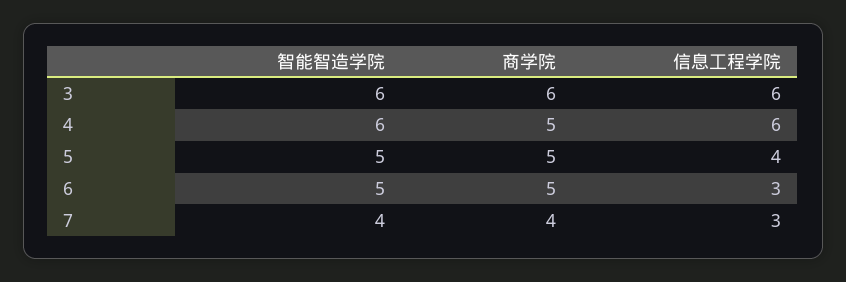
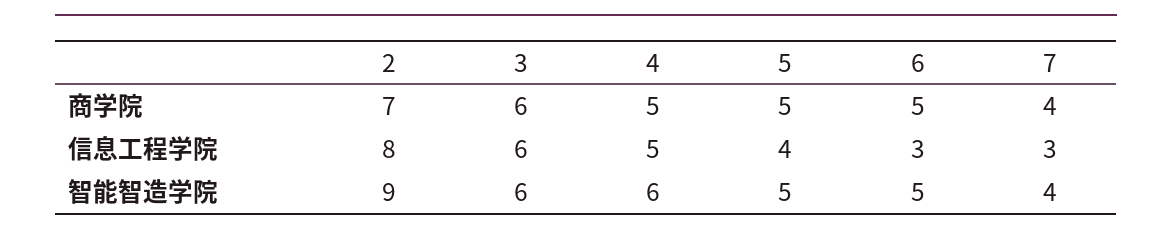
  {
    "智能智造学院": {
      "3": 6,
      "4": 6,
      "5": 5,
      "6": 5,
-     "7": 4
+     "7": 4,
+     "2": 9
    },
    "商学院": {
      "3": 6,
      "4": 5,
      "5": 5,
      "6": 5,
-     "7": 4
+     "7": 4,
+     "2": 7
    },
    "信息工程学院": {
      "3": 6,
-     "4": 6,
+     "4": 5,
      "5": 4,
      "6": 3,
-     "7": 3
+     "7": 3,
+     "2": 8
    }
  }

